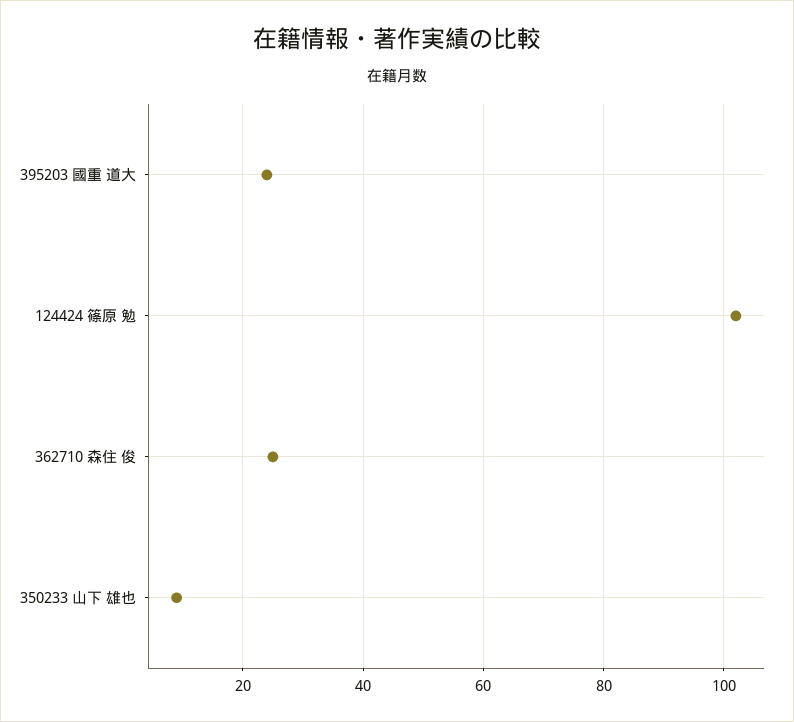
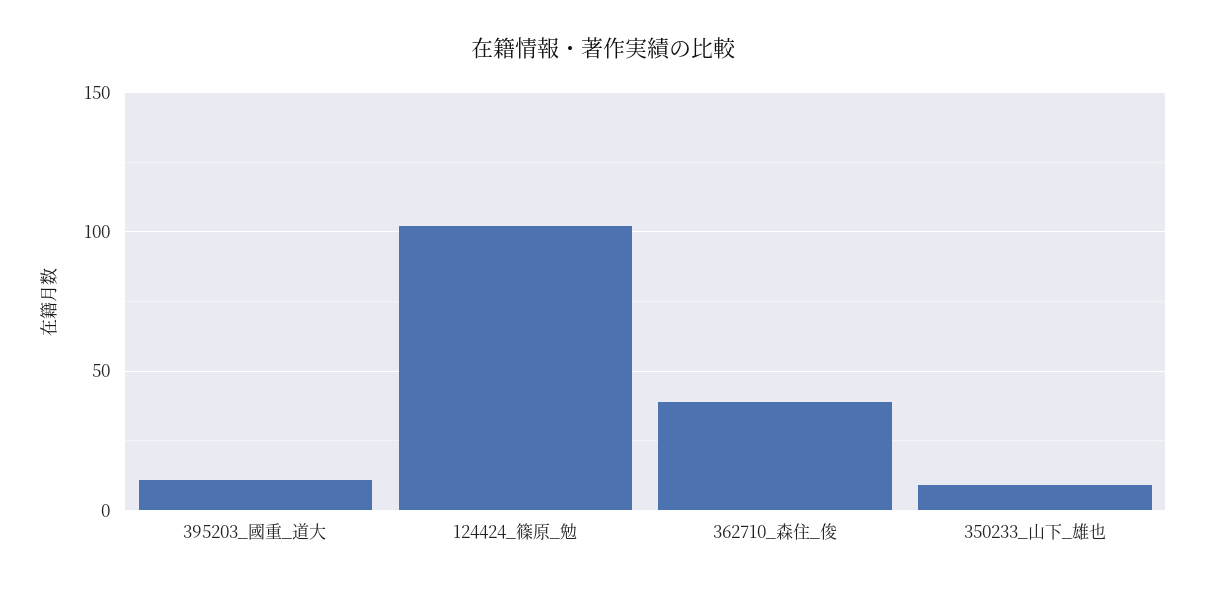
  {
-   "395203 國重 道大": 25,
+   "395203 國重 道大": 10,
    "124424 篠原 勉": 100,
-   "362710 森住 俊": 25,
+   "362710 森住 俊": 40,
    "350233 山下 雄也": 10
  }

